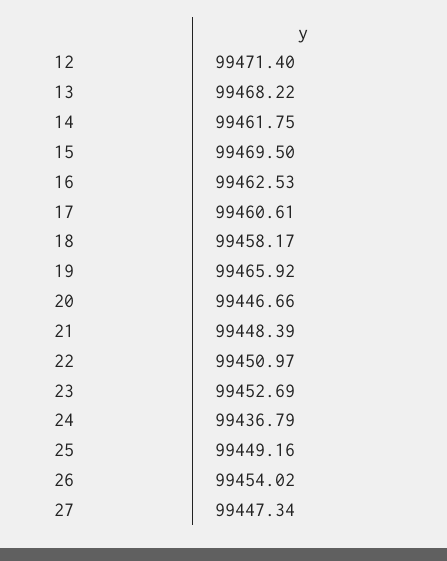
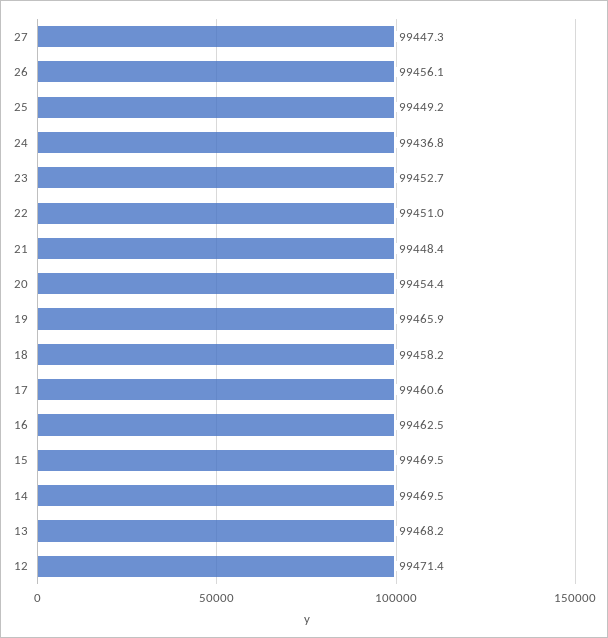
  {
    "12": 99471.4,
    "13": 99468.22,
-   "14": 99461.75,
+   "14": 99469.5,
    "15": 99469.5,
    "16": 99462.53,
    "17": 99460.61,
    "18": 99458.17,
    "19": 99465.92,
-   "20": 99446.66,
+   "20": 99454.4,
    "21": 99448.39,
    "22": 99450.97,
    "23": 99452.69,
    "24": 99436.79,
    "25": 99449.16,
-   "26": 99454.02,
+   "26": 99456.1,
    "27": 99447.34
  }

